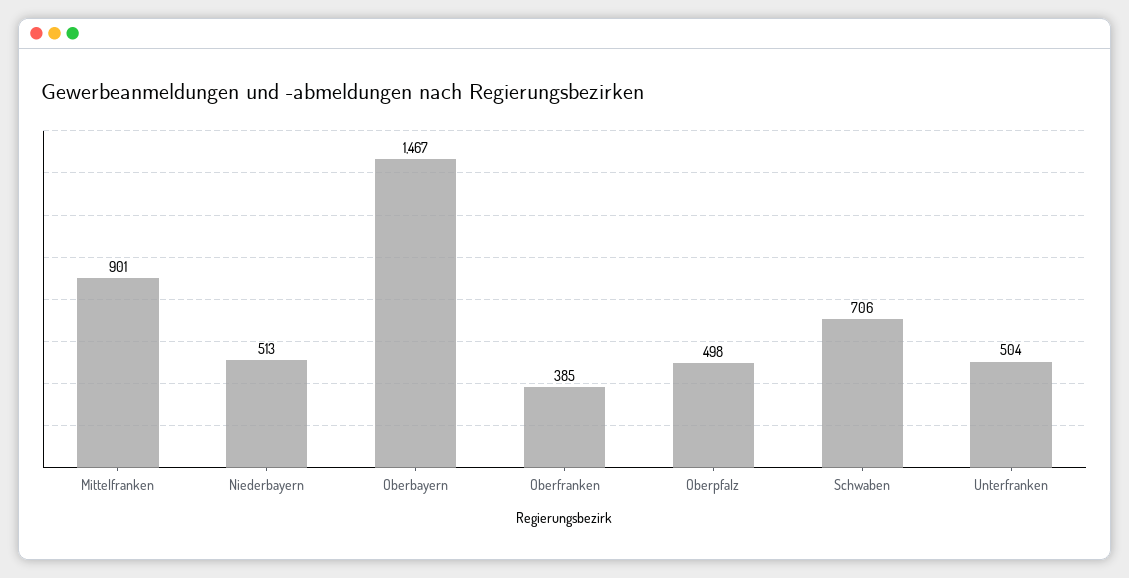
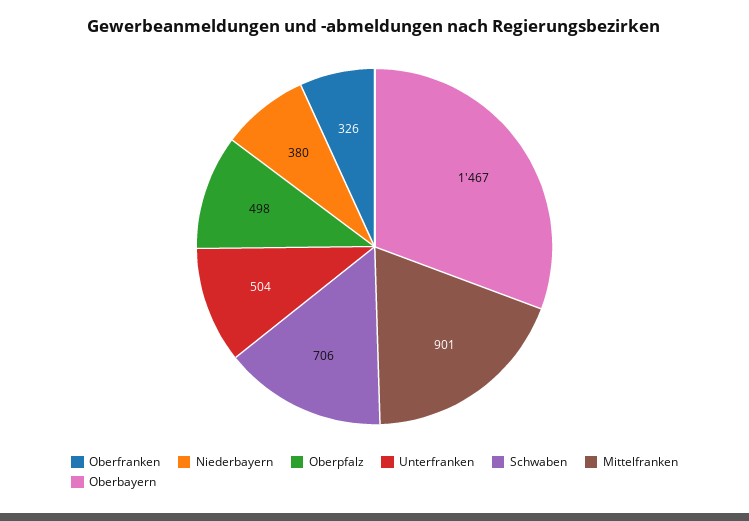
  {
    "Mittelfranken": 901,
-   "Niederbayern": 513,
+   "Niederbayern": 380,
    "Oberbayern": 1467,
-   "Oberfranken": 385,
+   "Oberfranken": 326,
    "Oberpfalz": 498,
    "Schwaben": 706,
    "Unterfranken": 504
  }

